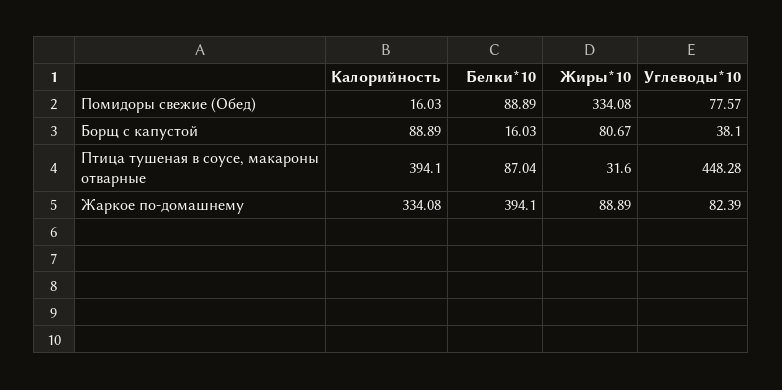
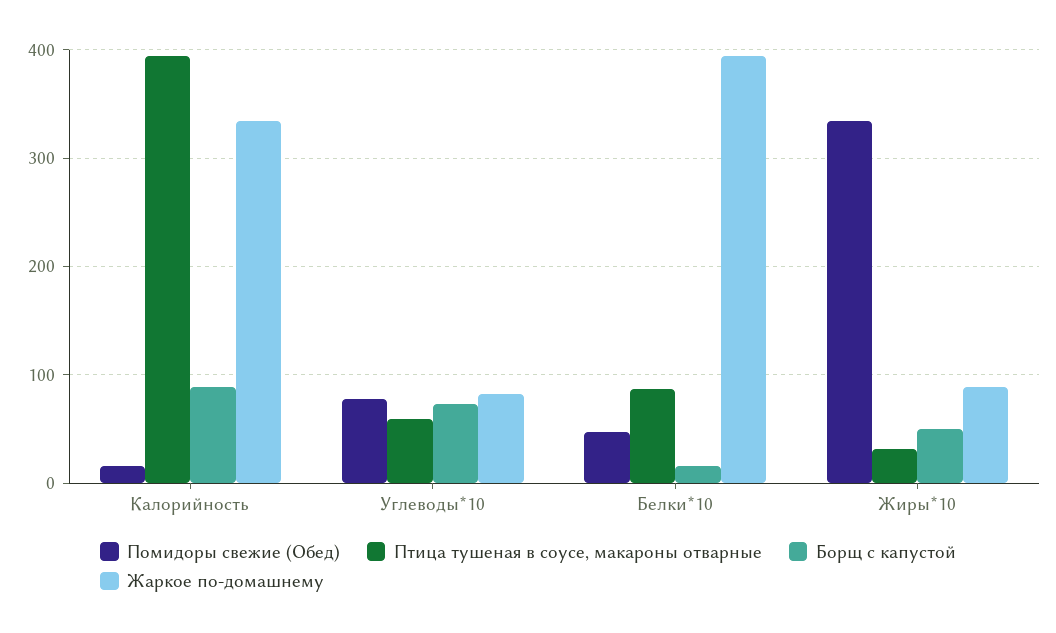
  {
    "Помидоры свежие (Обед)": {
      "Калорийность": 16.03,
-     "Белки*10": 88.89,
+     "Белки*10": 50,
      "Жиры*10": 334.08,
      "Углеводы*10": 77.57
    },
    "Борщ с капустой": {
      "Калорийность": 88.89,
      "Белки*10": 16.03,
-     "Жиры*10": 80.67,
+     "Жиры*10": 50,
-     "Углеводы*10": 38.1
+     "Углеводы*10": 70
    },
    "Птица тушеная в соусе, макароны отварные": {
      "Калорийность": 394.1,
      "Белки*10": 87.04,
      "Жиры*10": 31.6,
-     "Углеводы*10": 448.28
+     "Углеводы*10": 60
    },
    "Жаркое по-домашнему": {
      "Калорийность": 334.08,
      "Белки*10": 394.1,
      "Жиры*10": 88.89,
      "Углеводы*10": 82.39
    }
  }

